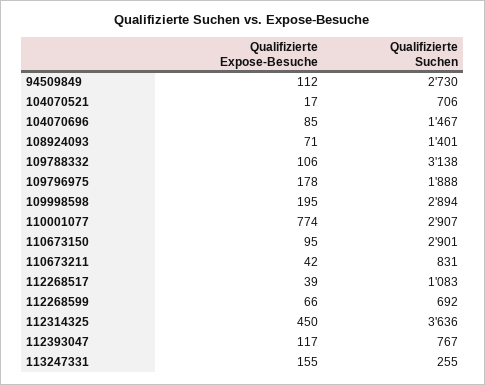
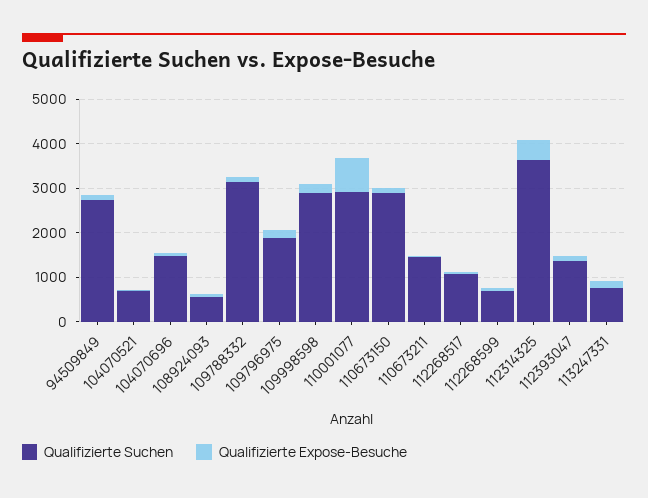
  {
    "Qualifizierte Expose-Besuche": {
      "94509849": 112,
      "104070521": 17,
      "104070696": 85,
      "108924093": 71,
      "109788332": 106,
      "109796975": 178,
      "109998598": 195,
      "110001077": 774,
      "110673150": 95,
      "110673211": 42,
      "112268517": 39,
      "112268599": 66,
      "112314325": 450,
      "112393047": 117,
      "113247331": 155
    },
    "Qualifizierte Suchen": {
      "94509849": 2730,
      "104070521": 706,
      "104070696": 1467,
-     "108924093": 1401,
+     "108924093": 600,
      "109788332": 3138,
      "109796975": 1888,
      "109998598": 2894,
      "110001077": 2907,
      "110673150": 2901,
-     "110673211": 831,
+     "110673211": 1400,
      "112268517": 1083,
      "112268599": 692,
      "112314325": 3636,
-     "112393047": 767,
+     "112393047": 1400,
-     "113247331": 255
+     "113247331": 800
    }
  }

